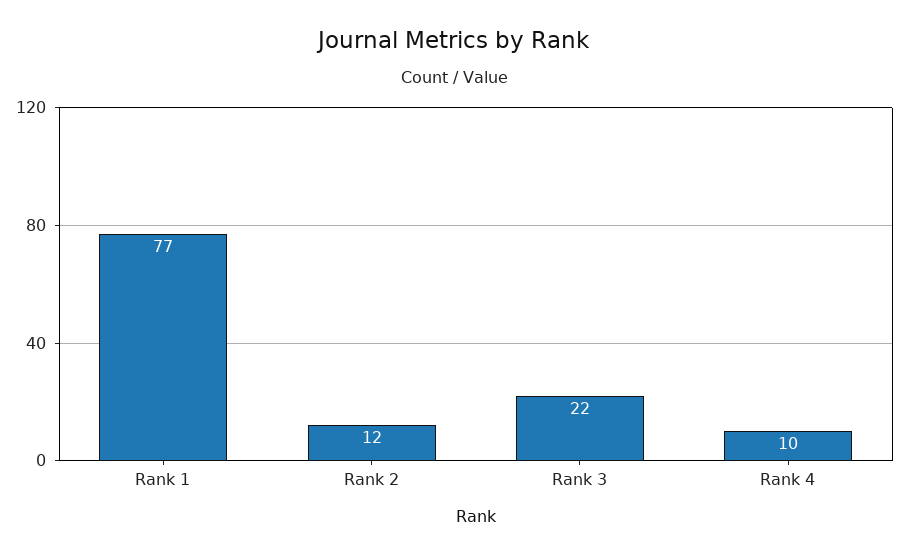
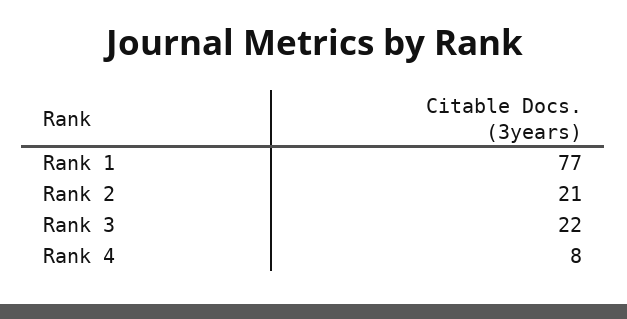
  {
    "Rank 1": 77,
-   "Rank 2": 12,
+   "Rank 2": 21,
    "Rank 3": 22,
-   "Rank 4": 10
+   "Rank 4": 8
  }

